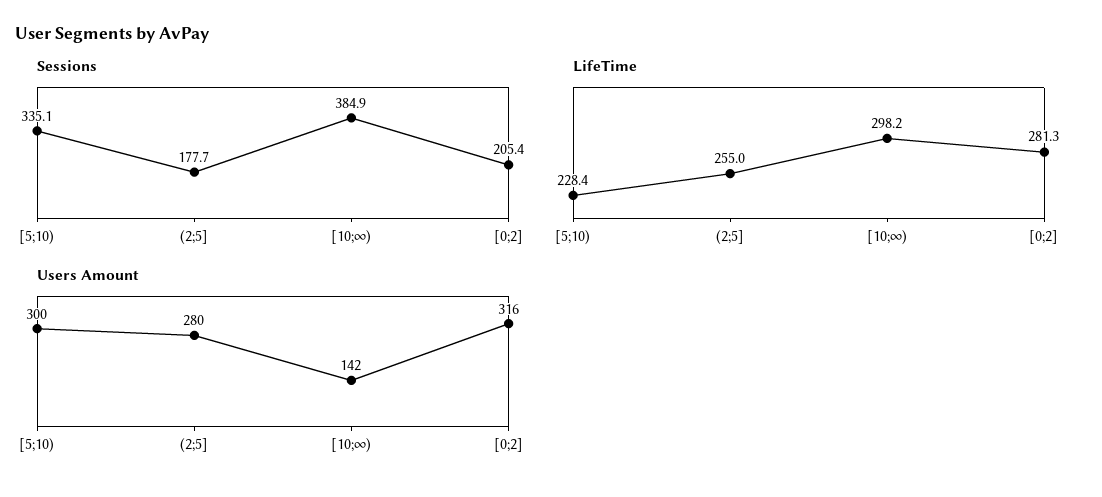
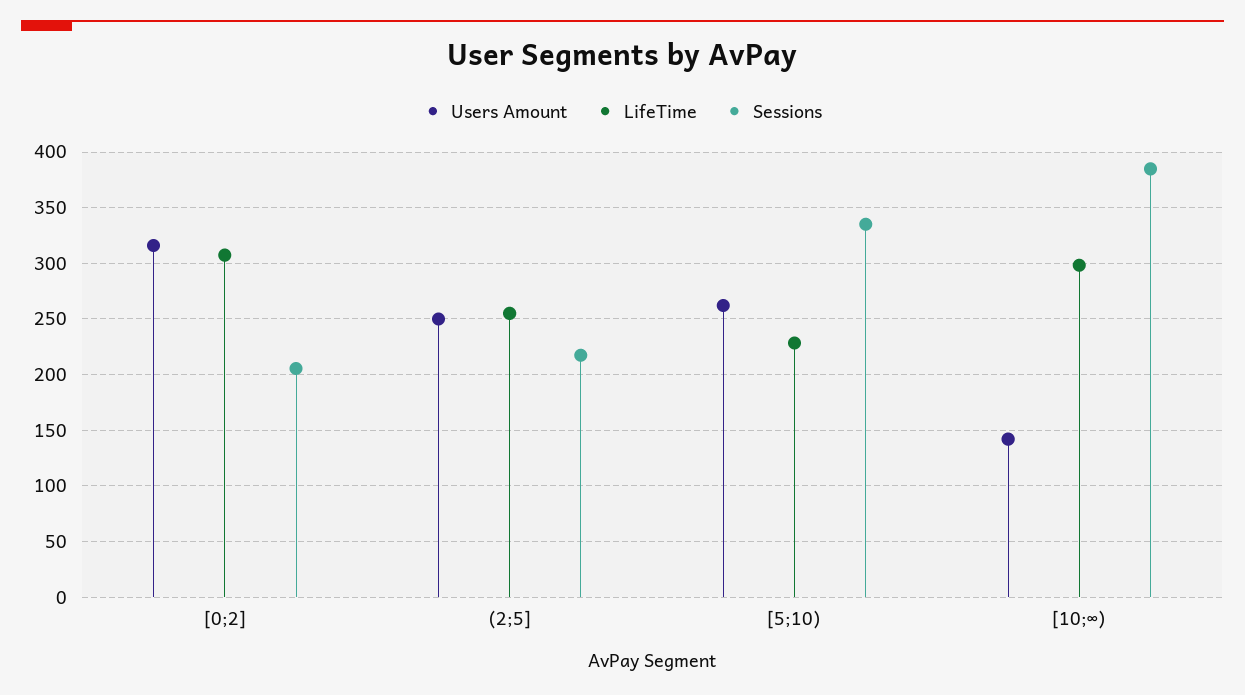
  {
    "Sessions": {
      "[5;10)": 335.1,
-     "(2;5]": 177.7,
+     "(2;5]": 220,
      "[10;∞)": 384.9,
      "[0;2]": 205.4
    },
    "LifeTime": {
      "[5;10)": 228.4,
      "(2;5]": 255,
      "[10;∞)": 298.2,
-     "[0;2]": 281.3
+     "[0;2]": 310
    },
    "Users Amount": {
-     "[5;10)": 300,
+     "[5;10)": 260,
-     "(2;5]": 280,
+     "(2;5]": 250,
      "[10;∞)": 142,
      "[0;2]": 316
    }
  }

